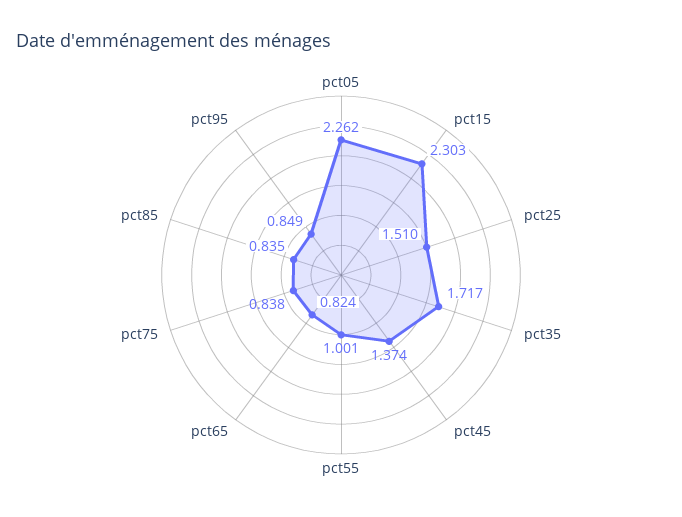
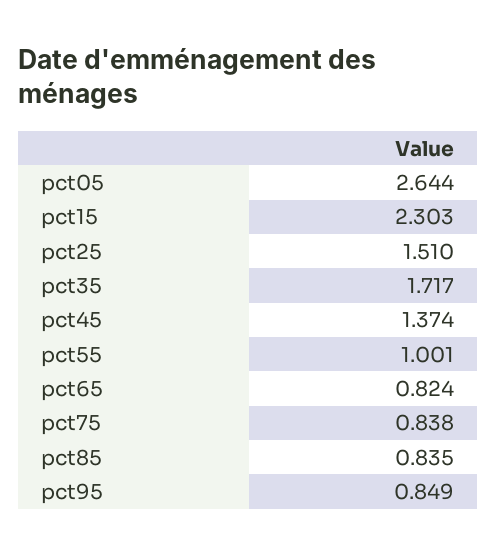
  {
-   "pct05": 2.262,
+   "pct05": 2.644,
    "pct15": 2.303,
    "pct25": 1.51,
    "pct35": 1.717,
    "pct45": 1.374,
    "pct55": 1.001,
    "pct65": 0.824,
    "pct75": 0.838,
    "pct85": 0.835,
    "pct95": 0.849
  }

